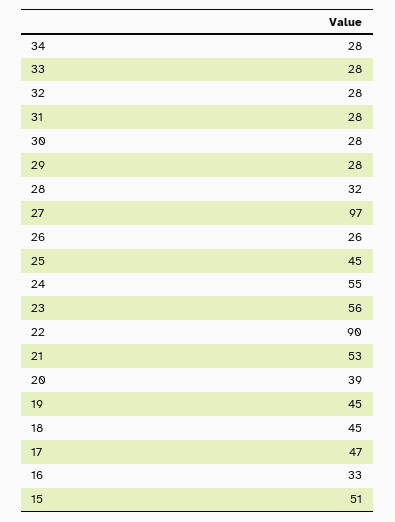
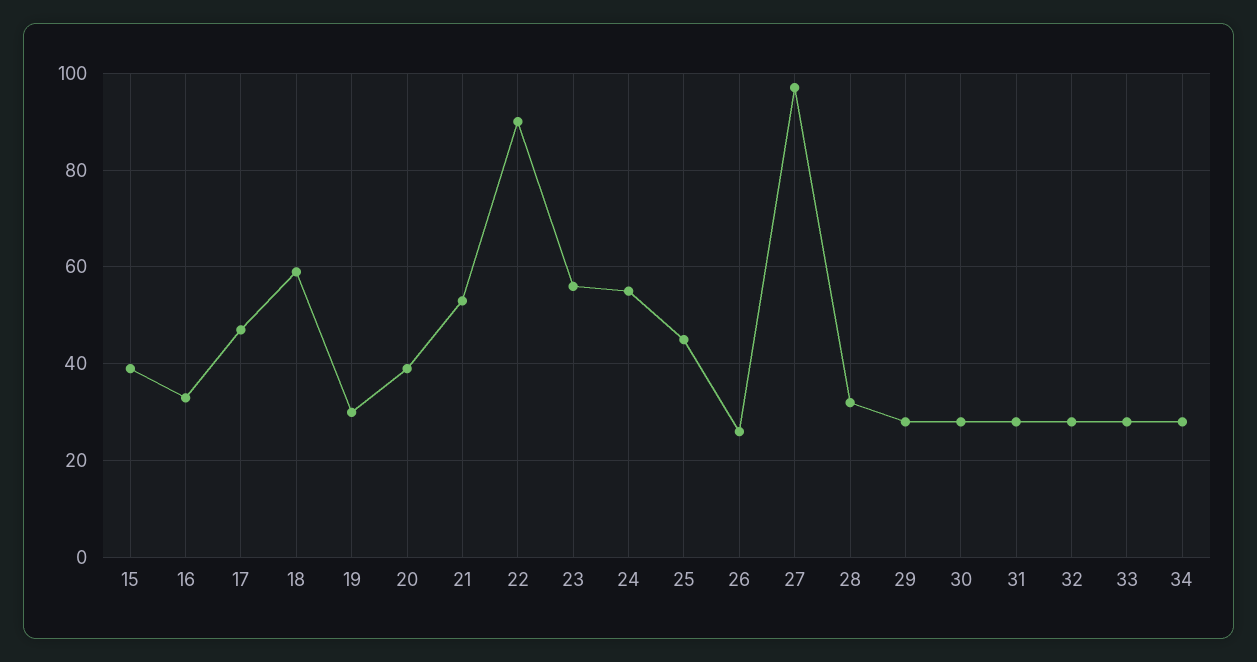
  {
    "34": 28,
    "33": 28,
    "32": 28,
    "31": 28,
    "30": 28,
    "29": 28,
    "28": 32,
    "27": 97,
    "26": 26,
    "25": 45,
    "24": 55,
    "23": 56,
    "22": 90,
    "21": 53,
    "20": 39,
-   "19": 45,
+   "19": 30,
-   "18": 45,
+   "18": 60,
    "17": 47,
    "16": 33,
-   "15": 51
+   "15": 40
  }

